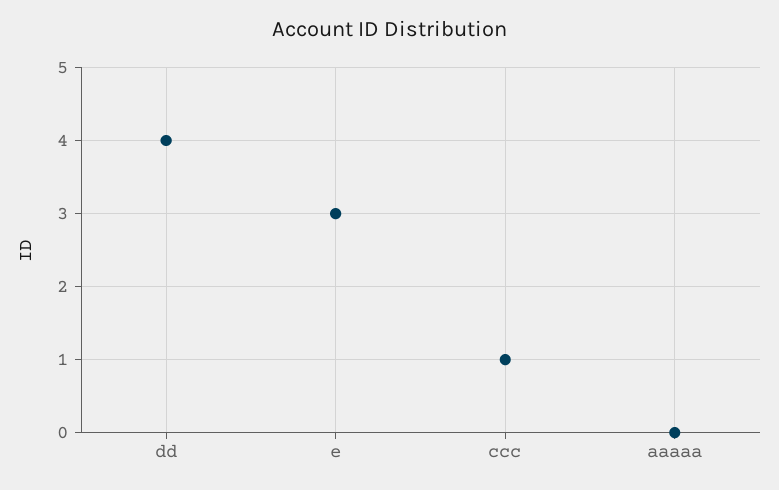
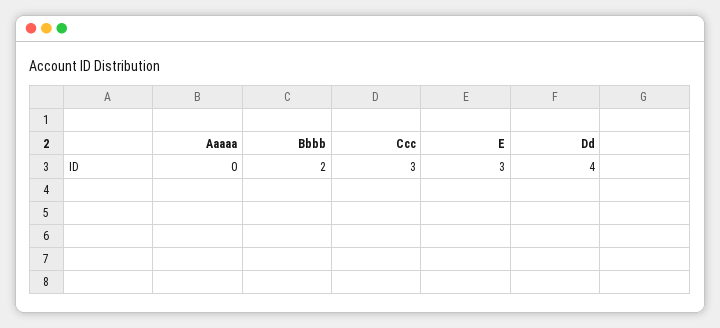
  {
    "dd": 4,
    "e": 3,
-   "ccc": 1,
+   "ccc": 3,
-   "aaaaa": 0
+   "aaaaa": 0,
+   "Bbbb": 2
  }

